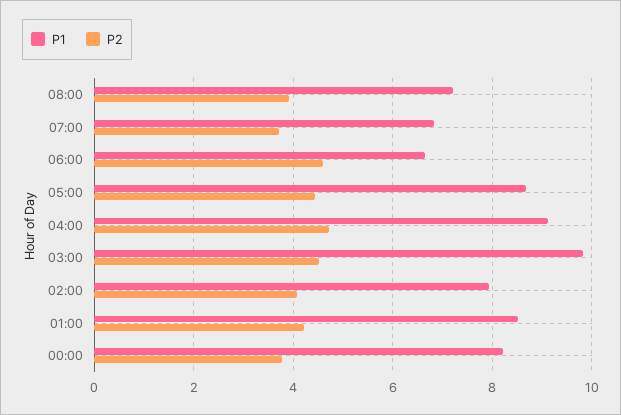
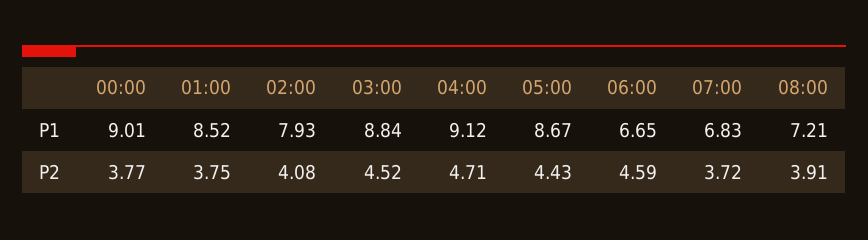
  {
    "P1": {
      "08:00": 7.21,
      "07:00": 6.83,
      "06:00": 6.65,
      "05:00": 8.67,
      "04:00": 9.12,
-     "03:00": 9.8,
+     "03:00": 8.84,
      "02:00": 7.93,
      "01:00": 8.52,
-     "00:00": 8.2
+     "00:00": 9.01
    },
    "P2": {
      "08:00": 3.91,
      "07:00": 3.72,
      "06:00": 4.59,
      "05:00": 4.43,
      "04:00": 4.71,
      "03:00": 4.52,
      "02:00": 4.08,
-     "01:00": 4.2,
+     "01:00": 3.75,
      "00:00": 3.77
    }
  }

